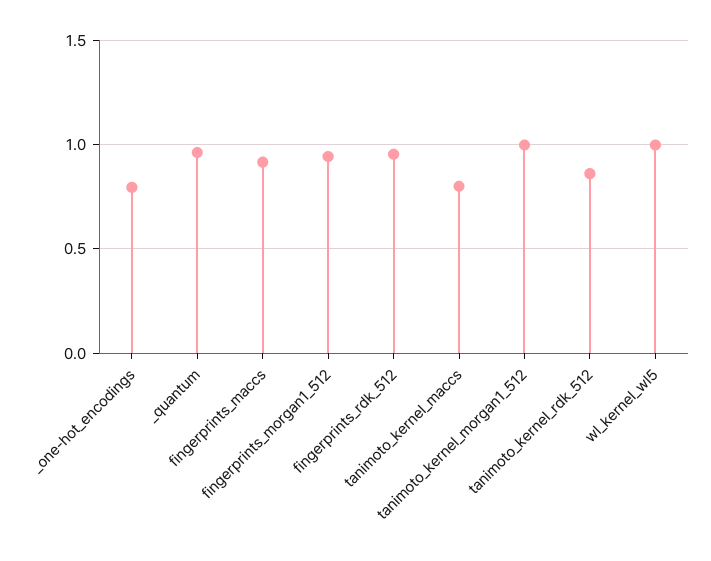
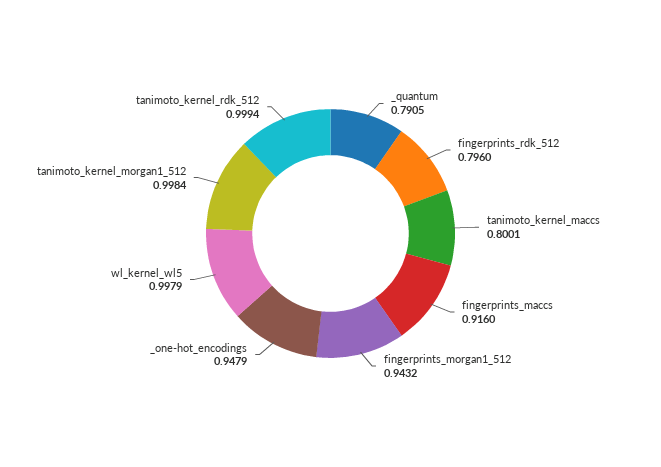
  {
-   "_one-hot_encodings": 0.8,
+   "_one-hot_encodings": 0.9479,
-   "_quantum": 0.95,
+   "_quantum": 0.7905,
    "fingerprints_maccs": 0.916,
    "fingerprints_morgan1_512": 0.9432,
-   "fingerprints_rdk_512": 0.95,
+   "fingerprints_rdk_512": 0.796,
    "tanimoto_kernel_maccs": 0.8001,
    "tanimoto_kernel_morgan1_512": 0.9984,
-   "tanimoto_kernel_rdk_512": 0.85,
+   "tanimoto_kernel_rdk_512": 0.9994,
    "wl_kernel_wl5": 0.9979
  }

